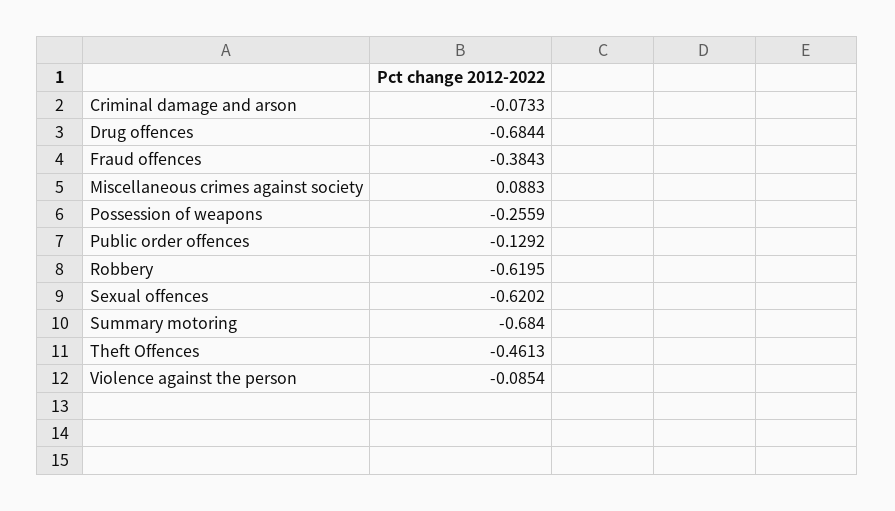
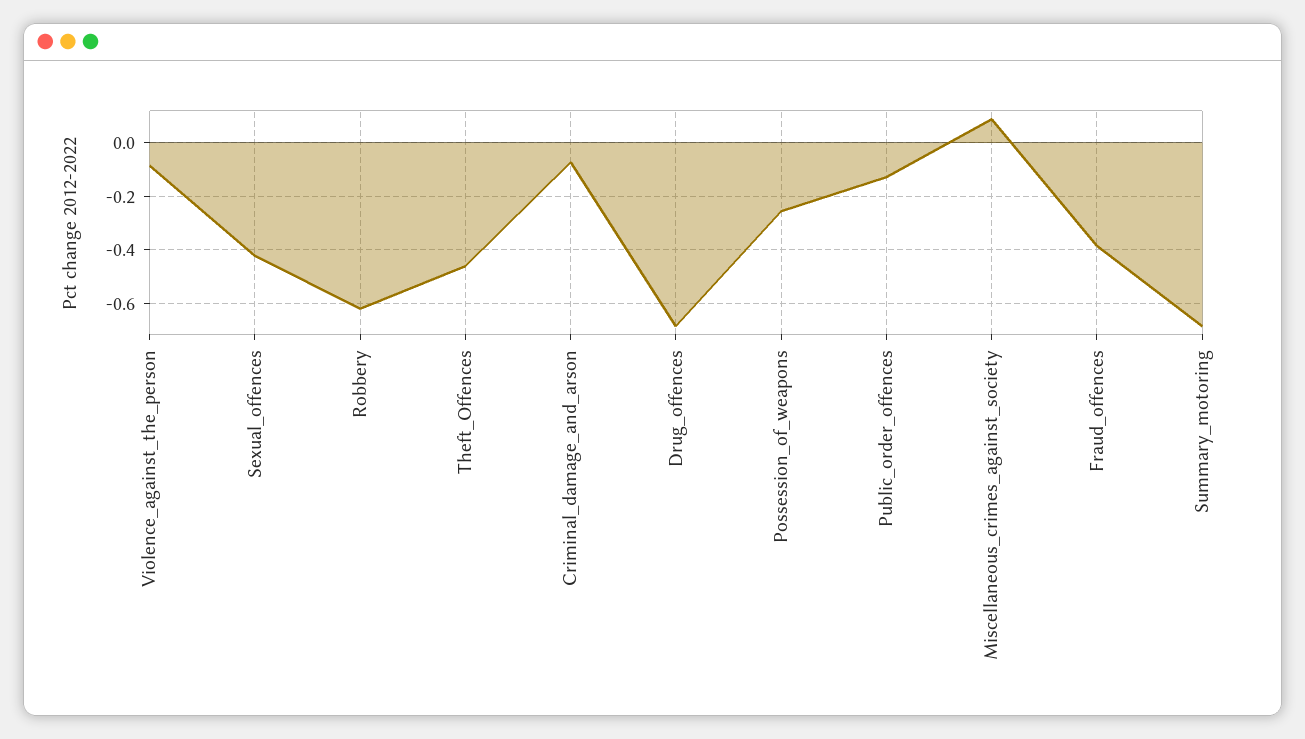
  {
    "Criminal damage and arson": -0.0733,
    "Drug offences": -0.6844,
    "Fraud offences": -0.3843,
    "Miscellaneous crimes against society": 0.0883,
    "Possession of weapons": -0.2559,
    "Public order offences": -0.1292,
    "Robbery": -0.6195,
-   "Sexual offences": -0.6202,
+   "Sexual offences": -0.425,
    "Summary motoring": -0.684,
    "Theft Offences": -0.4613,
    "Violence against the person": -0.0854
  }

